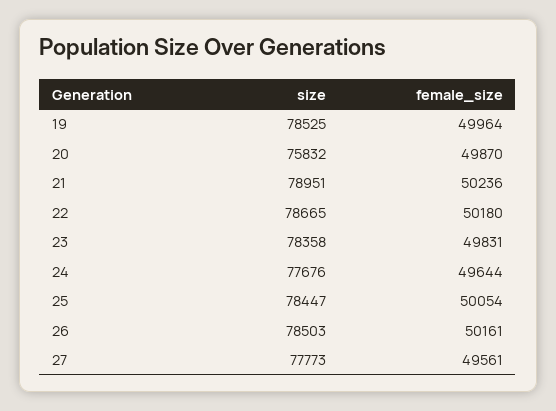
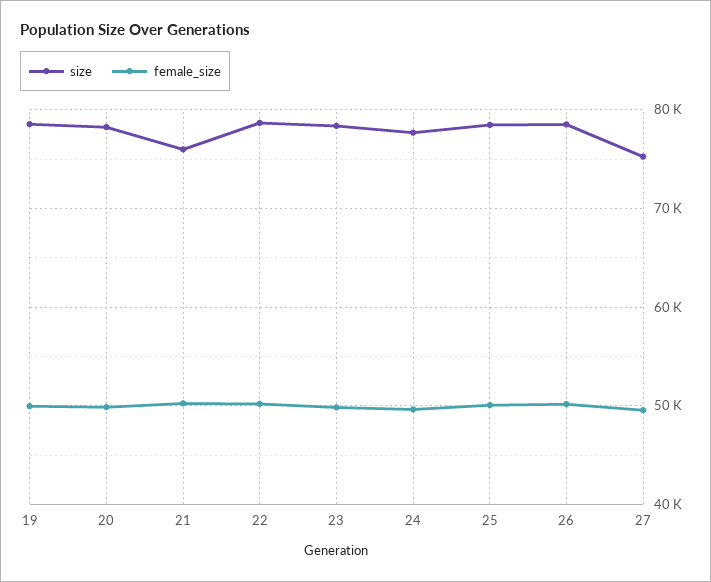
  {
    "size": {
      "19": 78525,
-     "20": 75832,
+     "20": 78000,
-     "21": 78951,
+     "21": 76000,
      "22": 78665,
      "23": 78358,
      "24": 77676,
      "25": 78447,
      "26": 78503,
-     "27": 77773
+     "27": 75000
    },
    "female_size": {
      "19": 49964,
      "20": 49870,
      "21": 50236,
      "22": 50180,
      "23": 49831,
      "24": 49644,
      "25": 50054,
      "26": 50161,
      "27": 49561
    }
  }

